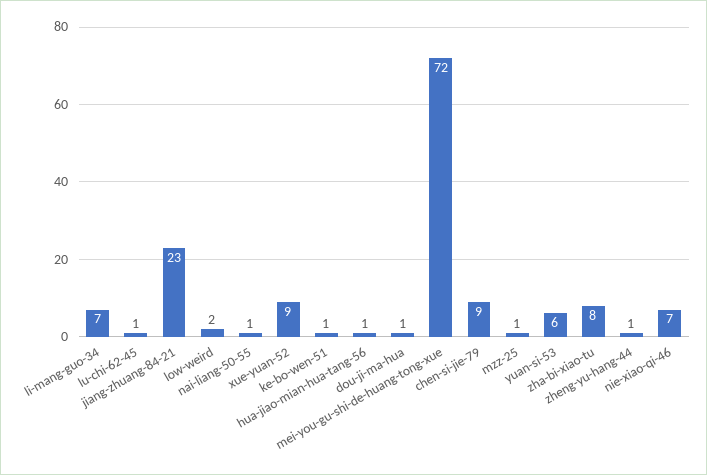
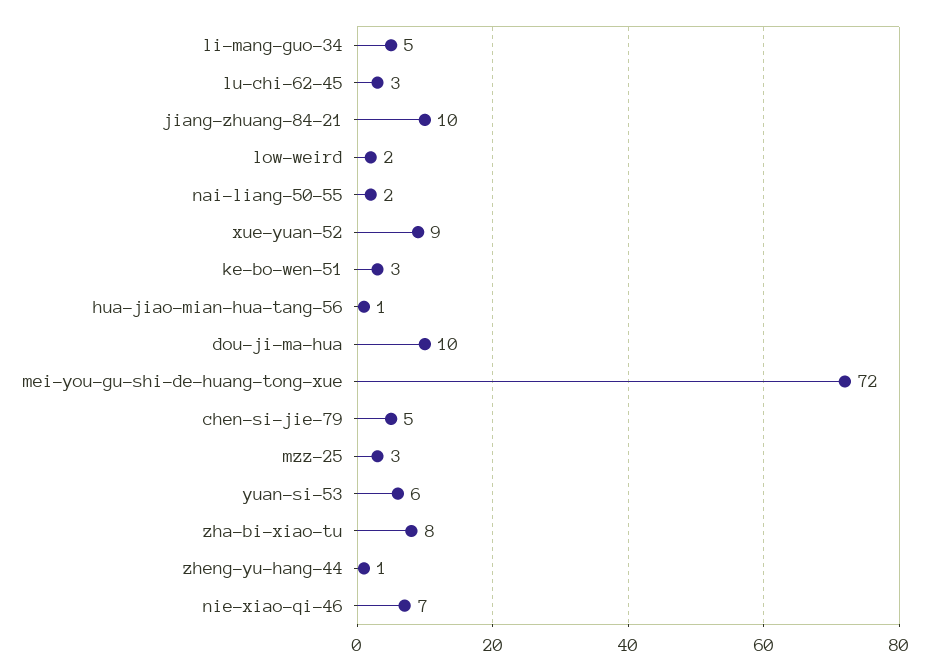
  {
-   "li-mang-guo-34": 7,
+   "li-mang-guo-34": 5,
-   "lu-chi-62-45": 1,
+   "lu-chi-62-45": 3,
-   "jiang-zhuang-84-21": 23,
+   "jiang-zhuang-84-21": 10,
    "low-weird": 2,
-   "nai-liang-50-55": 1,
+   "nai-liang-50-55": 2,
    "xue-yuan-52": 9,
-   "ke-bo-wen-51": 1,
+   "ke-bo-wen-51": 3,
    "hua-jiao-mian-hua-tang-56": 1,
-   "dou-ji-ma-hua": 1,
+   "dou-ji-ma-hua": 10,
    "mei-you-gu-shi-de-huang-tong-xue": 72,
-   "chen-si-jie-79": 9,
+   "chen-si-jie-79": 5,
-   "mzz-25": 1,
+   "mzz-25": 3,
    "yuan-si-53": 6,
    "zha-bi-xiao-tu": 8,
    "zheng-yu-hang-44": 1,
    "nie-xiao-qi-46": 7
  }

